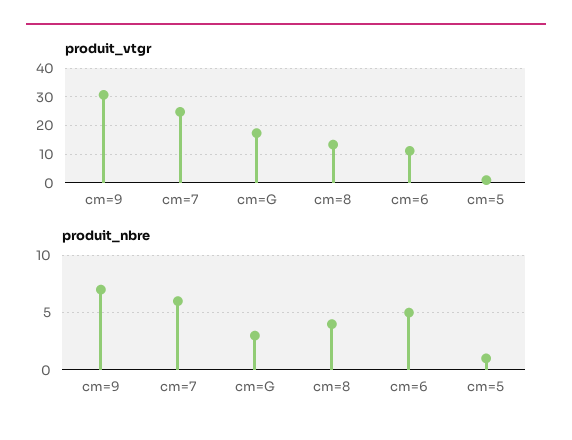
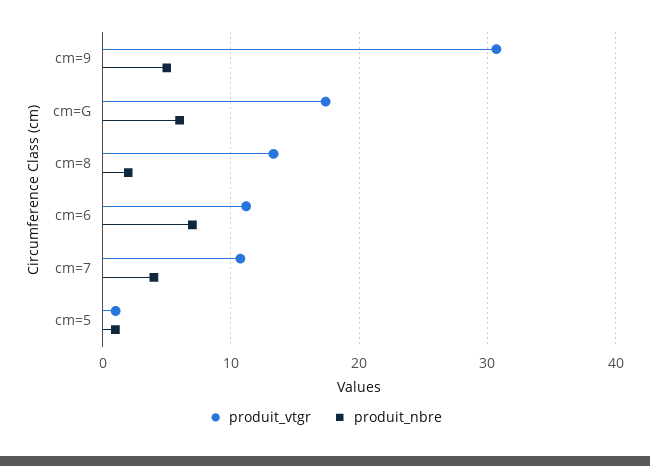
  {
    "produit_vtgr": {
      "cm=9": 31,
-     "cm=7": 25,
+     "cm=7": 11,
      "cm=G": 17,
      "cm=8": 13,
      "cm=6": 11,
      "cm=5": 1
    },
    "produit_nbre": {
-     "cm=9": 7,
+     "cm=9": 5,
-     "cm=7": 6,
+     "cm=7": 4,
-     "cm=G": 3,
+     "cm=G": 6,
-     "cm=8": 4,
+     "cm=8": 2,
-     "cm=6": 5,
+     "cm=6": 7,
      "cm=5": 1
    }
  }

